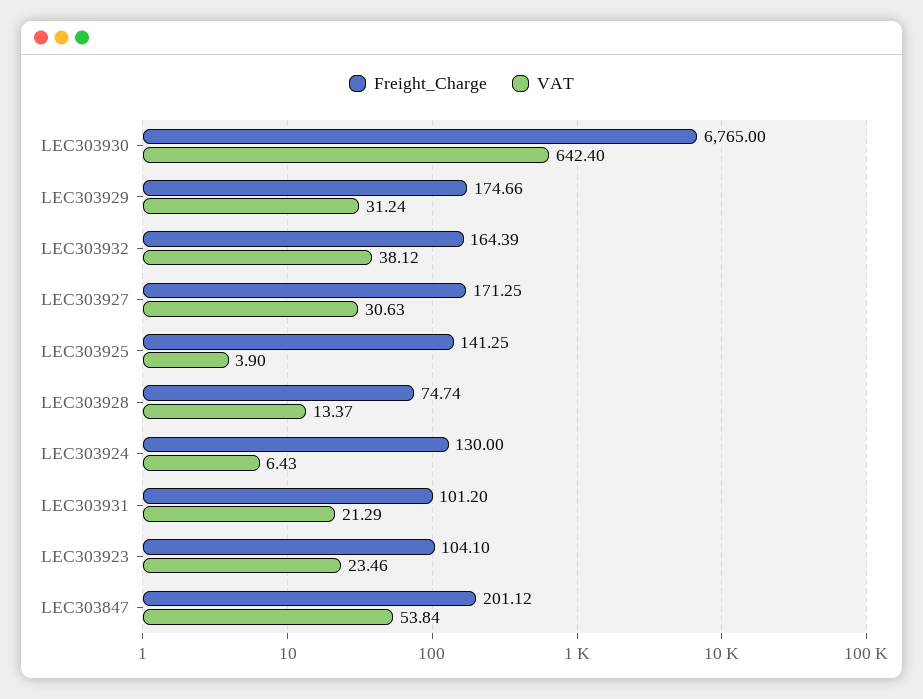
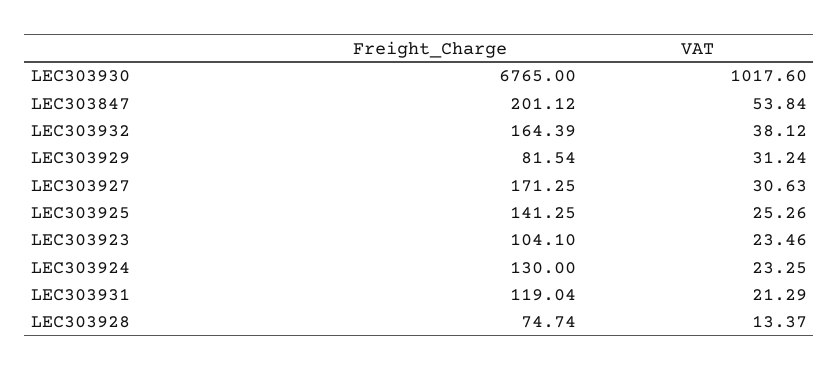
  {
    "Freight_Charge": {
      "LEC303930": 6765,
-     "LEC303929": 174.66,
+     "LEC303929": 81.54,
      "LEC303932": 164.39,
      "LEC303927": 171.25,
      "LEC303925": 141.25,
      "LEC303928": 74.74,
      "LEC303924": 130,
-     "LEC303931": 101.2,
+     "LEC303931": 119.04,
      "LEC303923": 104.1,
      "LEC303847": 201.12
    },
    "VAT": {
-     "LEC303930": 642.4,
+     "LEC303930": 1017.6,
      "LEC303929": 31.24,
      "LEC303932": 38.12,
      "LEC303927": 30.63,
-     "LEC303925": 3.9,
+     "LEC303925": 25.26,
      "LEC303928": 13.37,
-     "LEC303924": 6.43,
+     "LEC303924": 23.25,
      "LEC303931": 21.29,
      "LEC303923": 23.46,
      "LEC303847": 53.84
    }
  }

